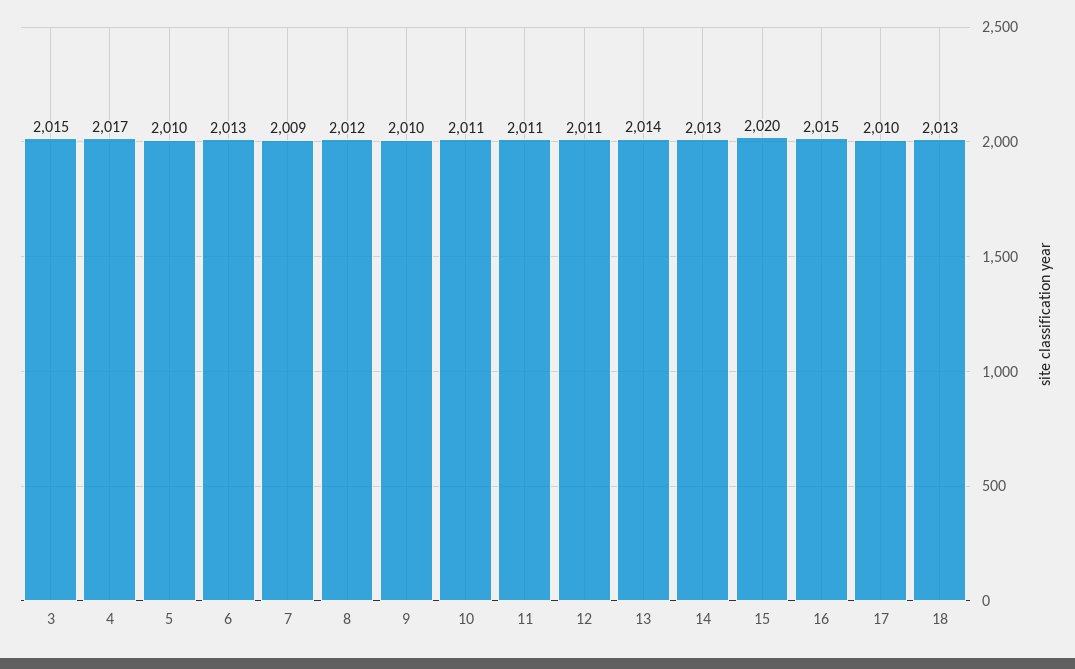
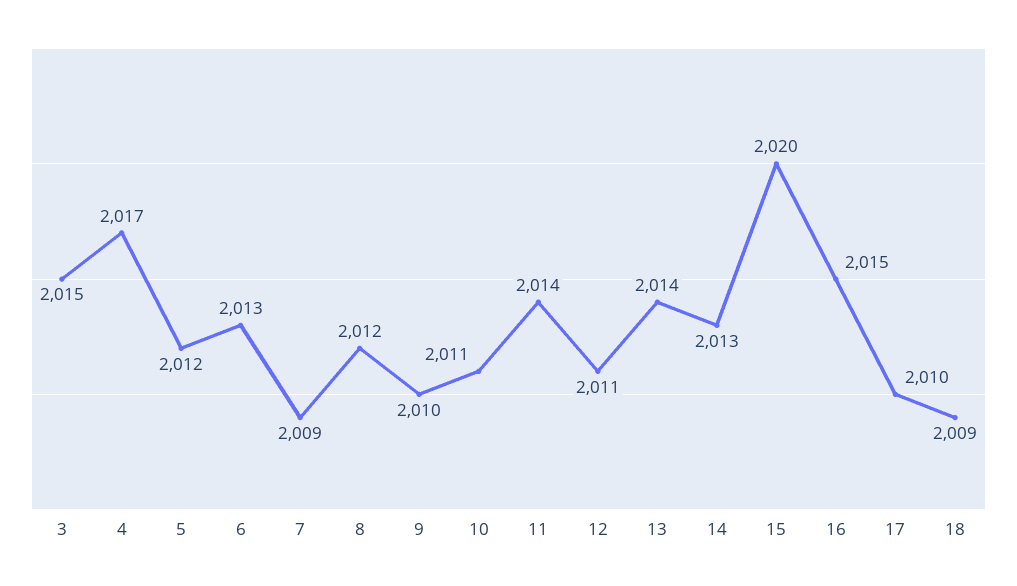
  {
    "3": 2015,
    "4": 2017,
-   "5": 2010,
+   "5": 2012,
    "6": 2013,
    "7": 2009,
    "8": 2012,
    "9": 2010,
    "10": 2011,
-   "11": 2011,
+   "11": 2014,
    "12": 2011,
    "13": 2014,
    "14": 2013,
    "15": 2020,
    "16": 2015,
    "17": 2010,
-   "18": 2013
+   "18": 2009
  }

